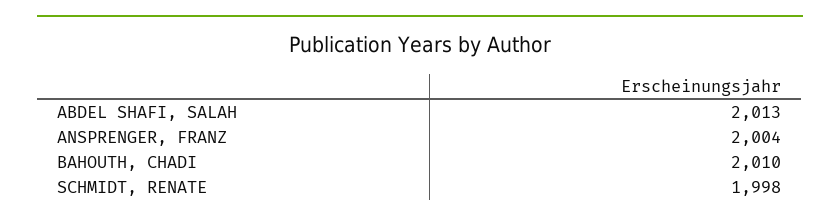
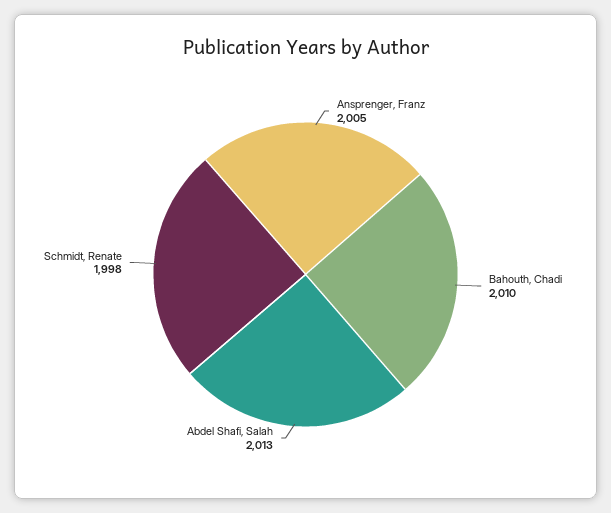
  {
    "ABDEL SHAFI, SALAH": 2013,
-   "ANSPRENGER, FRANZ": 2004,
+   "ANSPRENGER, FRANZ": 2005,
    "BAHOUTH, CHADI": 2010,
    "SCHMIDT, RENATE": 1998
  }

